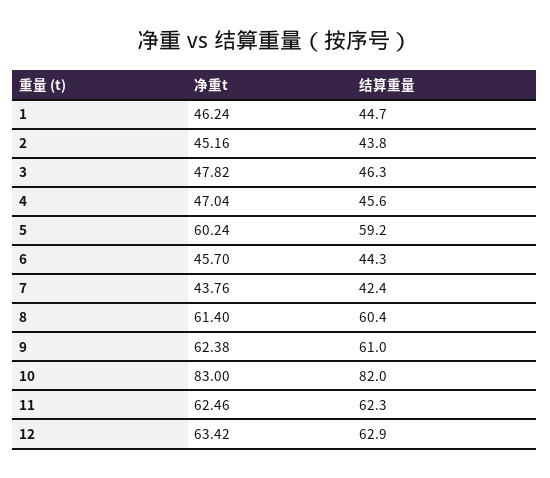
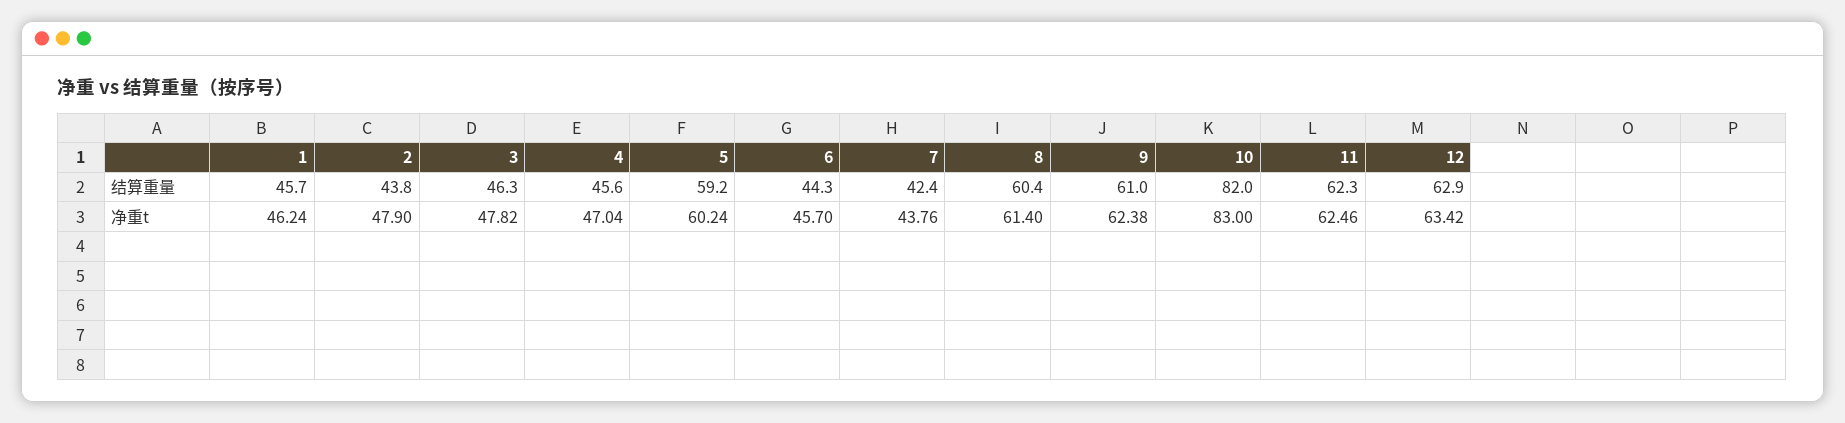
  {
    "净重t": {
      "1": 46.24,
-     "2": 45.16,
+     "2": 47.9,
      "3": 47.82,
      "4": 47.04,
      "5": 60.24,
      "6": 45.7,
      "7": 43.76,
      "8": 61.4,
      "9": 62.38,
      "10": 83,
      "11": 62.46,
      "12": 63.42
    },
    "结算重量": {
-     "1": 44.7,
+     "1": 45.7,
      "2": 43.8,
      "3": 46.3,
      "4": 45.6,
      "5": 59.2,
      "6": 44.3,
      "7": 42.4,
      "8": 60.4,
      "9": 61,
      "10": 82,
      "11": 62.3,
      "12": 62.9
    }
  }

